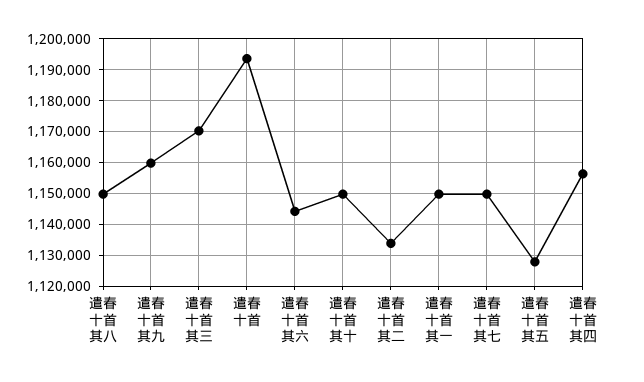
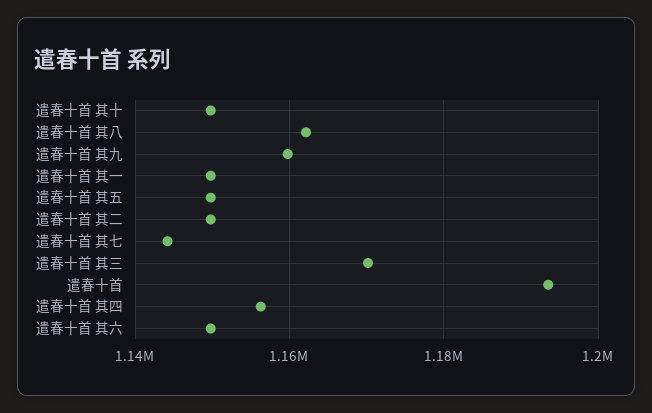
  {
-   "遣春十首 其八": 1150000,
+   "遣春十首 其八": 1162000,
    "遣春十首 其九": 1160000,
    "遣春十首 其三": 1170000,
    "遣春十首": 1194000,
-   "遣春十首 其六": 1144000,
+   "遣春十首 其六": 1150000,
    "遣春十首 其十": 1150000,
-   "遣春十首 其二": 1134000,
+   "遣春十首 其二": 1150000,
    "遣春十首 其一": 1150000,
-   "遣春十首 其七": 1150000,
+   "遣春十首 其七": 1144000,
-   "遣春十首 其五": 1128000,
+   "遣春十首 其五": 1150000,
    "遣春十首 其四": 1156000
  }

